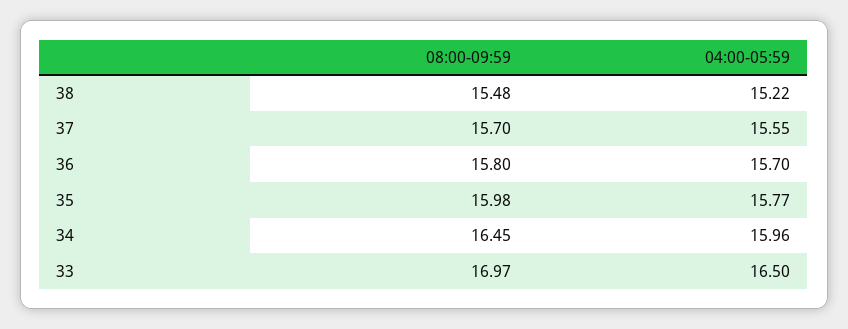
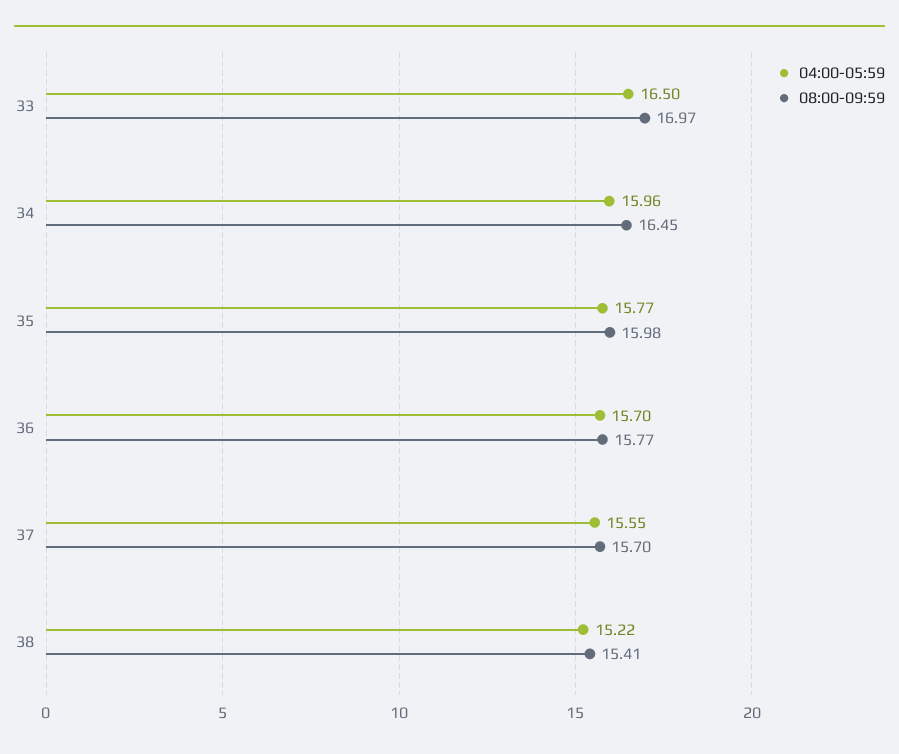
  {
    "08:00-09:59": {
-     "38": 15.48,
+     "38": 15.41,
      "37": 15.7,
-     "36": 15.8,
+     "36": 15.77,
      "35": 15.98,
      "34": 16.45,
      "33": 16.97
    },
    "04:00-05:59": {
      "38": 15.22,
      "37": 15.55,
      "36": 15.7,
      "35": 15.77,
      "34": 15.96,
      "33": 16.5
    }
  }

